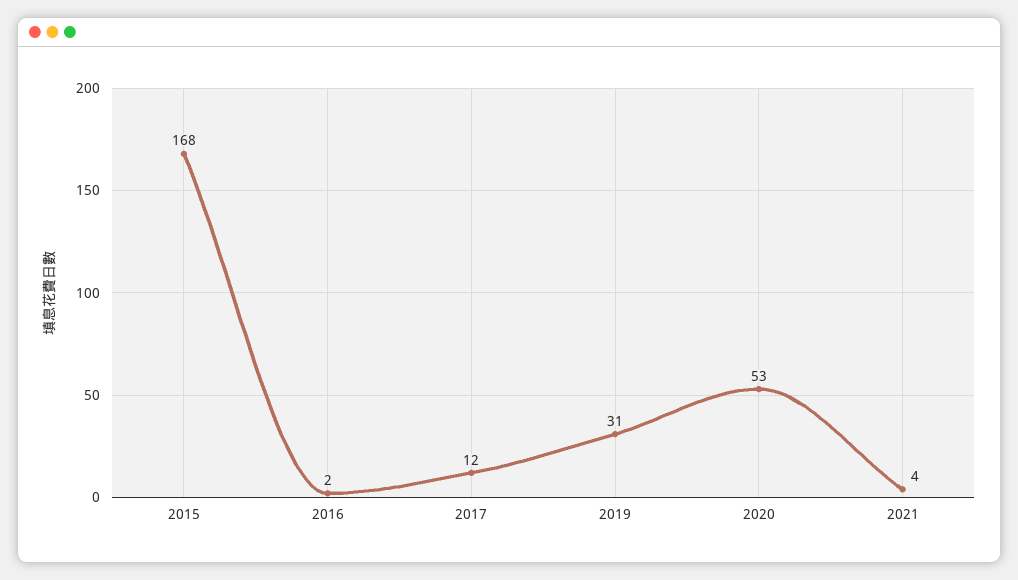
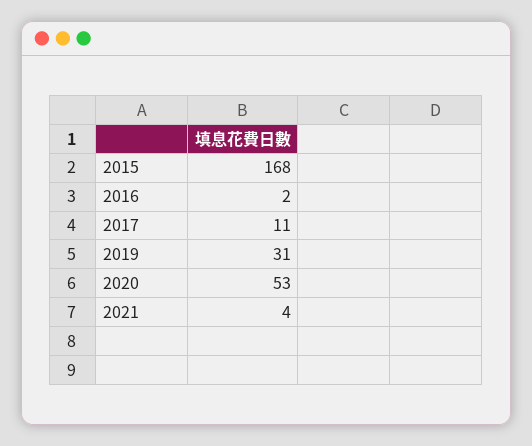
  {
    "2015": 168,
    "2016": 2,
-   "2017": 12,
+   "2017": 11,
    "2019": 31,
    "2020": 53,
    "2021": 4
  }

